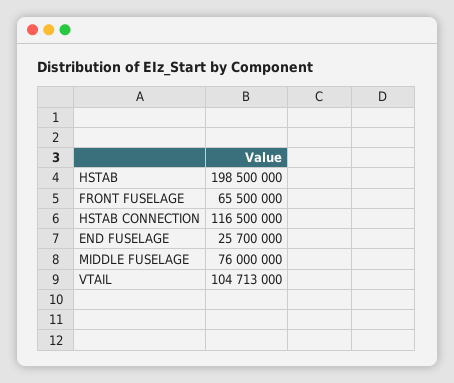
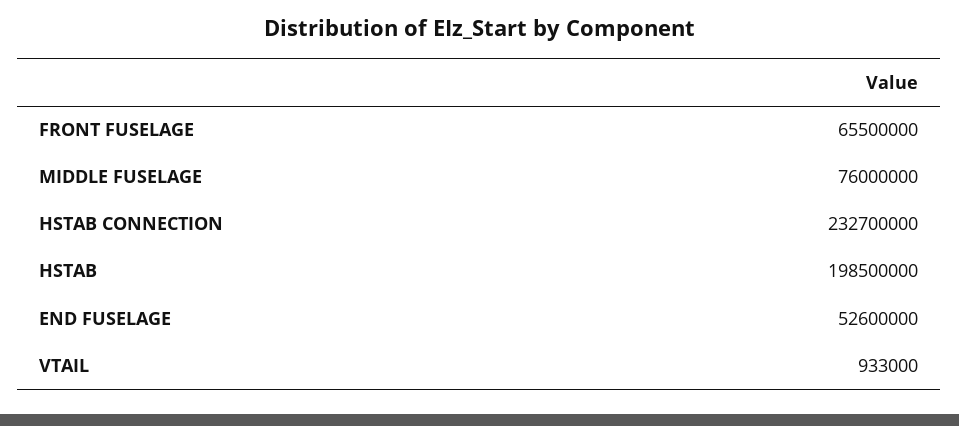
  {
    "HSTAB": 198500000,
    "FRONT FUSELAGE": 65500000,
-   "HSTAB CONNECTION": 116500000,
+   "HSTAB CONNECTION": 232700000,
-   "END FUSELAGE": 25700000,
+   "END FUSELAGE": 52600000,
    "MIDDLE FUSELAGE": 76000000,
-   "VTAIL": 104713000
+   "VTAIL": 933000
  }

